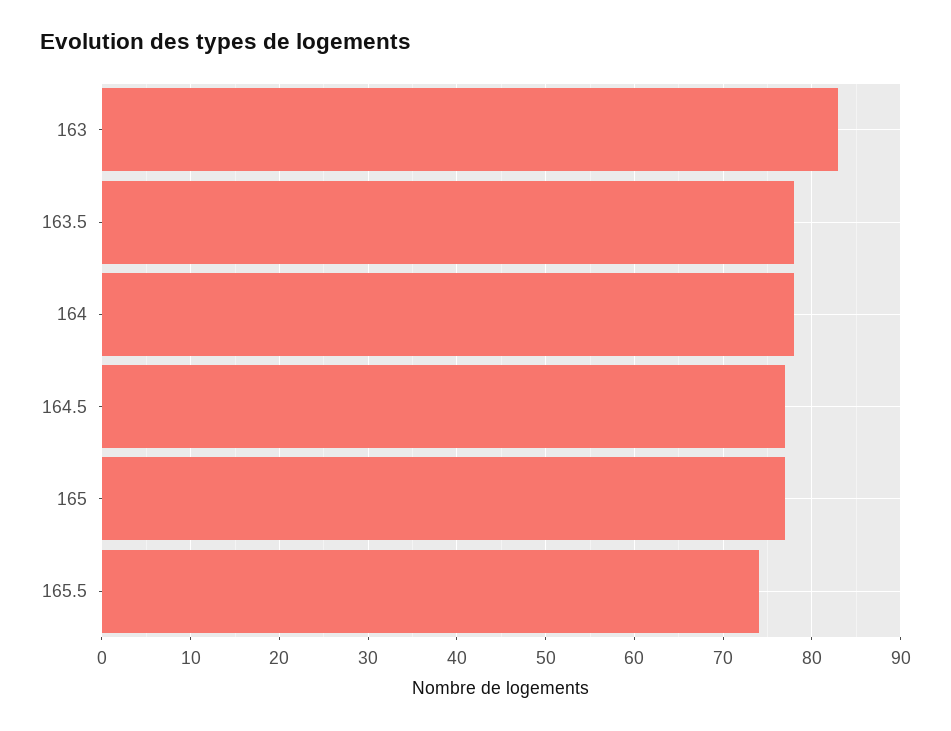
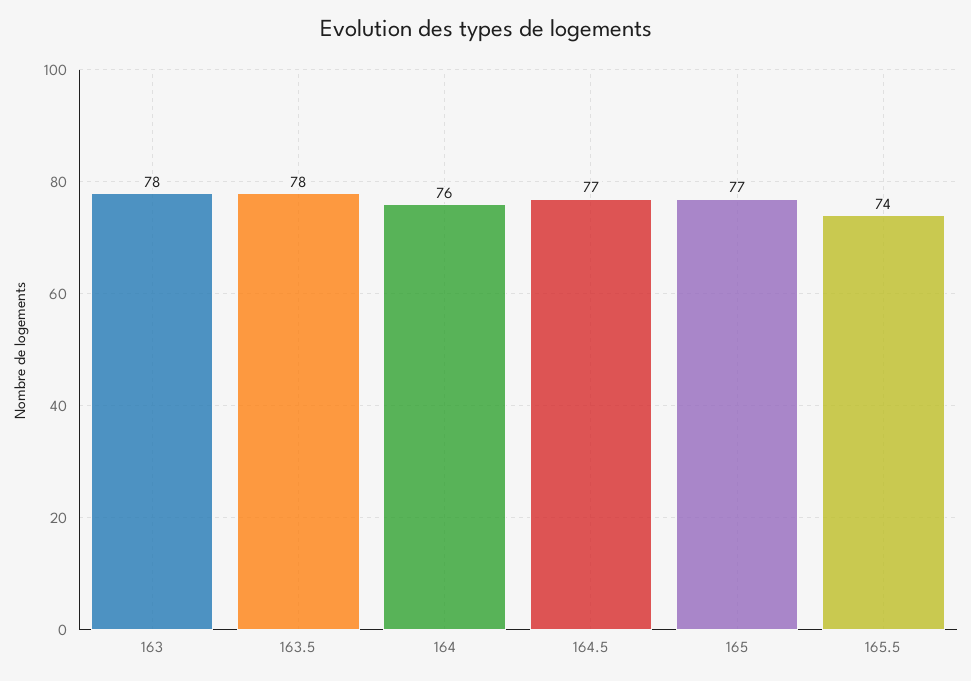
  {
-   "163": 83,
+   "163": 78,
    "163.5": 78,
-   "164": 78,
+   "164": 76,
    "164.5": 77,
    "165": 77,
    "165.5": 74
  }

